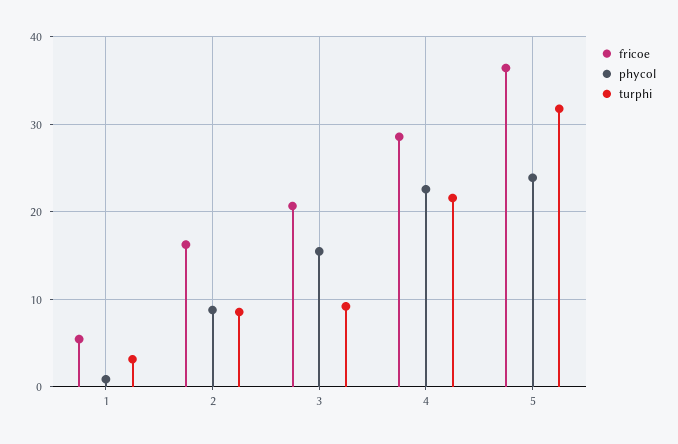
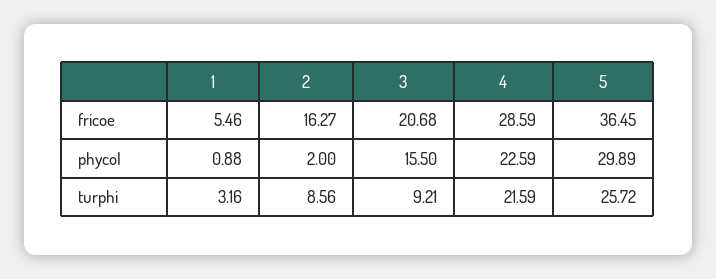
  {
    "fricoe": {
      "1": 5.46,
      "2": 16.27,
      "3": 20.68,
      "4": 28.59,
      "5": 36.45
    },
    "phycol": {
      "1": 0.88,
-     "2": 9,
+     "2": 2,
      "3": 15.5,
      "4": 22.59,
-     "5": 24
+     "5": 29.89
    },
    "turphi": {
      "1": 3.16,
      "2": 8.56,
      "3": 9.21,
      "4": 21.59,
-     "5": 32
+     "5": 25.72
    }
  }

